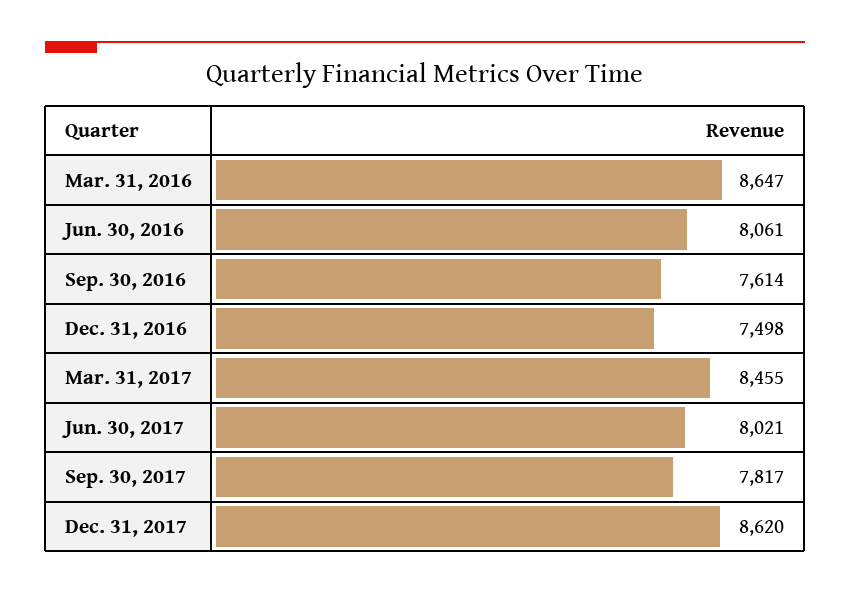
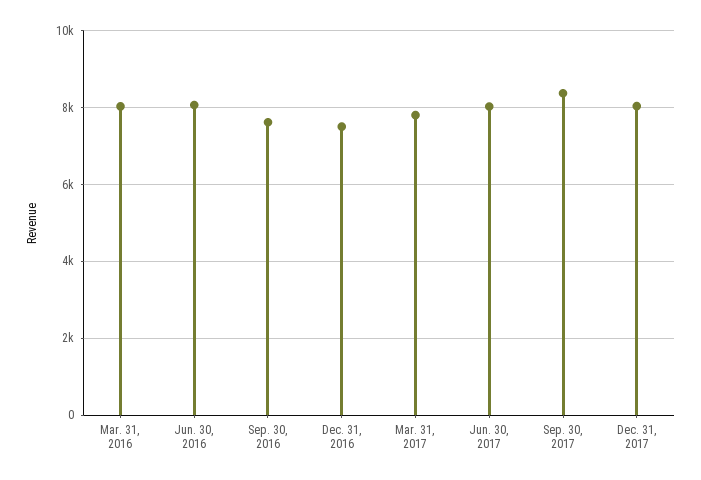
  {
-   "Mar. 31, 2016": 8647,
+   "Mar. 31, 2016": 8000,
    "Jun. 30, 2016": 8061,
    "Sep. 30, 2016": 7614,
    "Dec. 31, 2016": 7498,
-   "Mar. 31, 2017": 8455,
+   "Mar. 31, 2017": 7800,
    "Jun. 30, 2017": 8021,
-   "Sep. 30, 2017": 7817,
+   "Sep. 30, 2017": 8400,
-   "Dec. 31, 2017": 8620
+   "Dec. 31, 2017": 8000
  }

